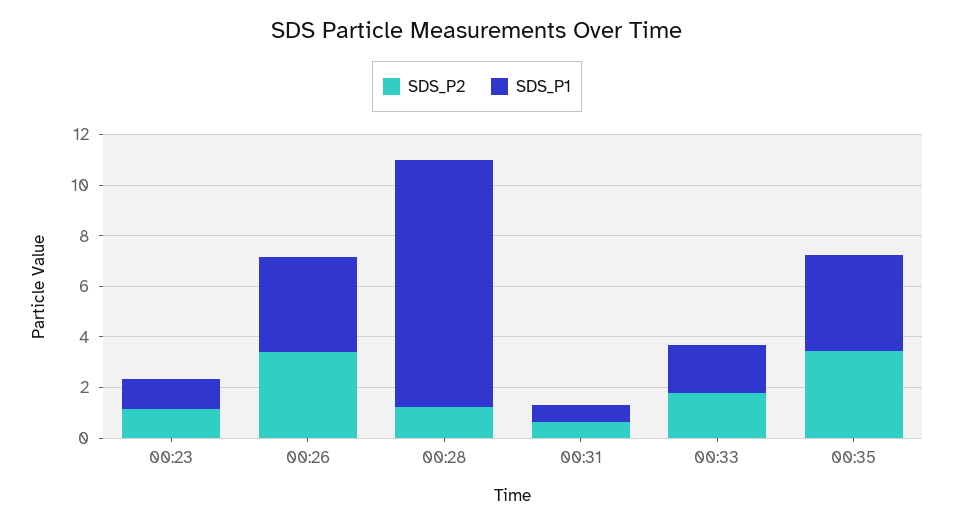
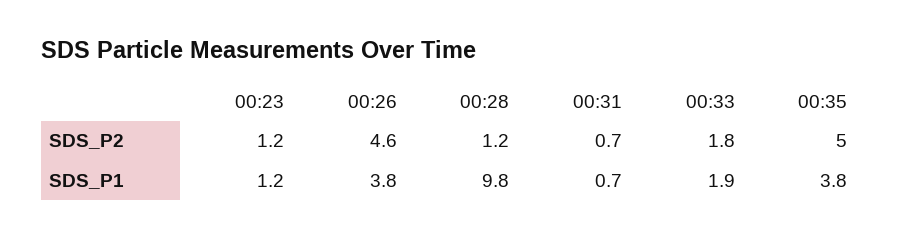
  {
    "SDS_P2": {
      "00:23": 1.2,
-     "00:26": 3.5,
+     "00:26": 4.6,
      "00:28": 1.2,
      "00:31": 0.7,
      "00:33": 1.8,
-     "00:35": 3.5
+     "00:35": 5
    },
    "SDS_P1": {
      "00:23": 1.2,
      "00:26": 3.8,
      "00:28": 9.8,
      "00:31": 0.7,
      "00:33": 1.9,
      "00:35": 3.8
    }
  }

